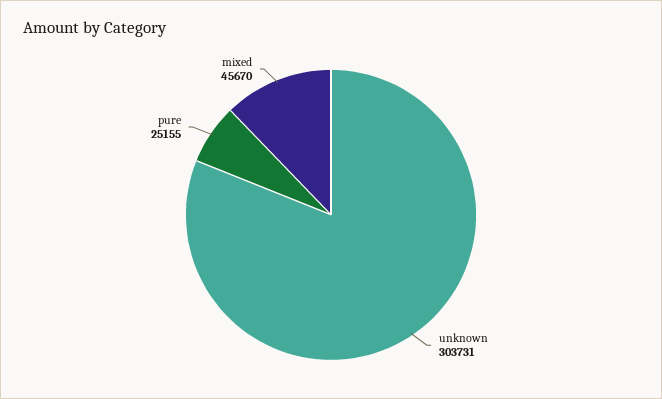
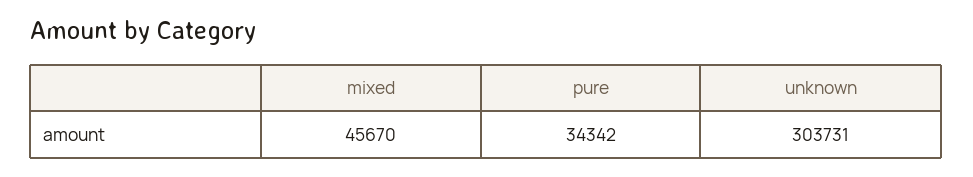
  {
    "unknown": 303731,
-   "pure": 25155,
+   "pure": 34342,
    "mixed": 45670
  }

